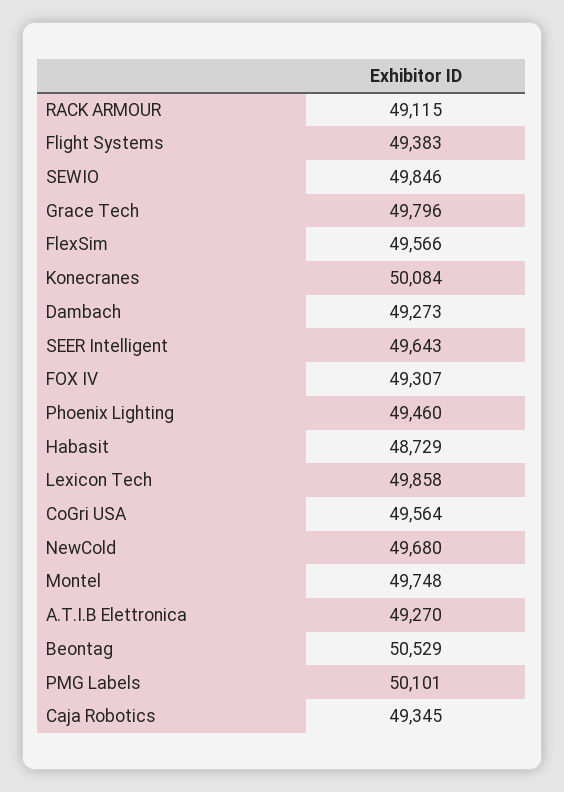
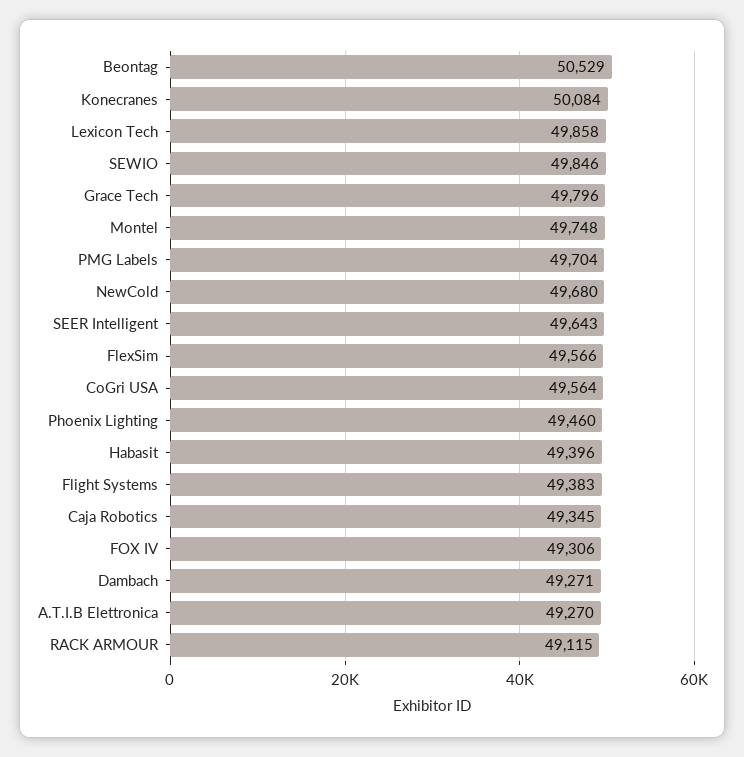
  {
    "RACK ARMOUR": 49115,
    "Flight Systems": 49383,
    "SEWIO": 49846,
    "Grace Tech": 49796,
    "FlexSim": 49566,
    "Konecranes": 50084,
-   "Dambach": 49273,
+   "Dambach": 49271,
    "SEER Intelligent": 49643,
-   "FOX IV": 49307,
+   "FOX IV": 49306,
    "Phoenix Lighting": 49460,
-   "Habasit": 48729,
+   "Habasit": 49396,
    "Lexicon Tech": 49858,
    "CoGri USA": 49564,
    "NewCold": 49680,
    "Montel": 49748,
    "A.T.I.B Elettronica": 49270,
    "Beontag": 50529,
-   "PMG Labels": 50101,
+   "PMG Labels": 49704,
    "Caja Robotics": 49345
  }

